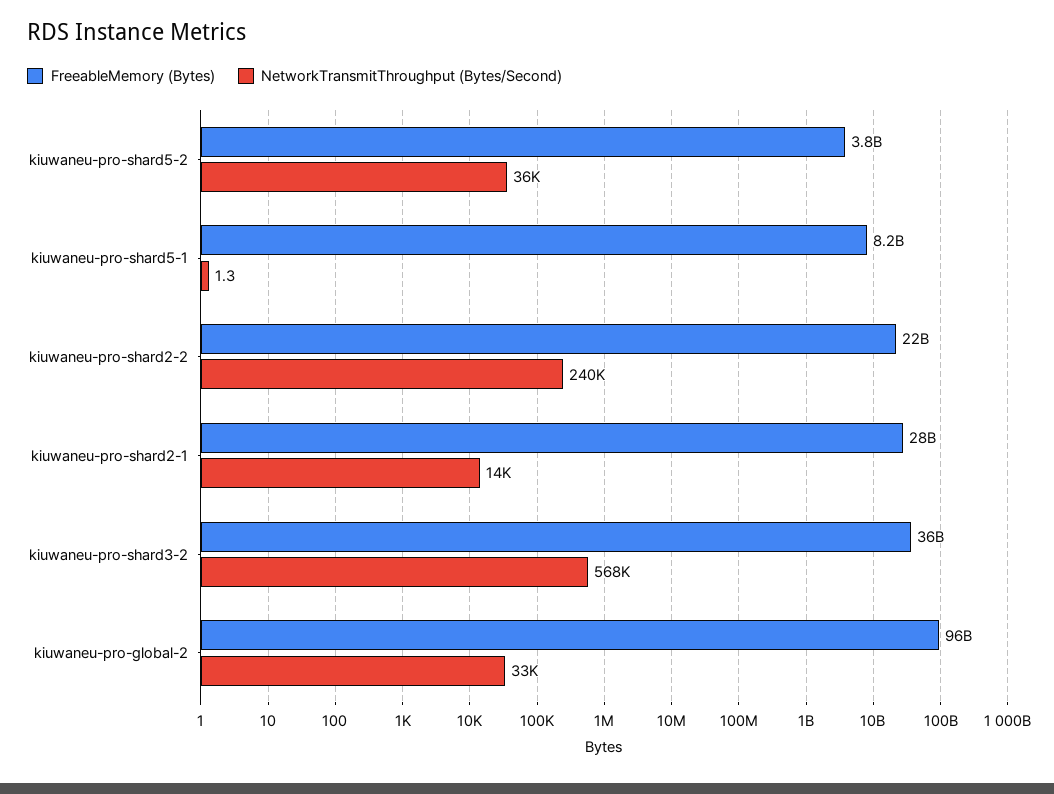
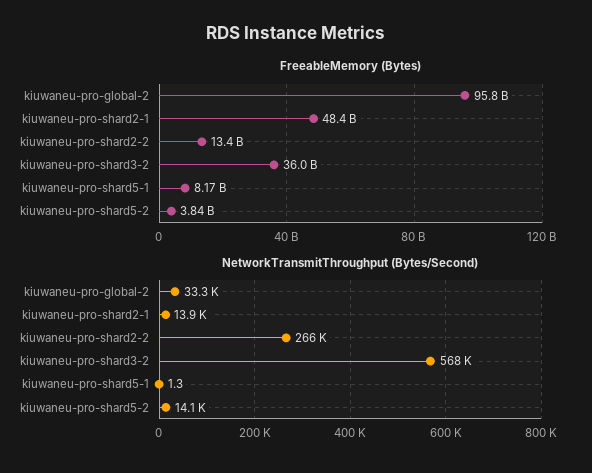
  {
    "FreeableMemory (Bytes)": {
      "kiuwaneu-pro-shard5-2": 3840000000,
      "kiuwaneu-pro-shard5-1": 8170000000,
-     "kiuwaneu-pro-shard2-2": 22000000000,
+     "kiuwaneu-pro-shard2-2": 13400000000,
-     "kiuwaneu-pro-shard2-1": 28000000000,
+     "kiuwaneu-pro-shard2-1": 48400000000,
      "kiuwaneu-pro-shard3-2": 36000000000,
      "kiuwaneu-pro-global-2": 95800000000
    },
    "NetworkTransmitThroughput (Bytes/Second)": {
-     "kiuwaneu-pro-shard5-2": 36000,
+     "kiuwaneu-pro-shard5-2": 14100,
      "kiuwaneu-pro-shard5-1": 1.3,
-     "kiuwaneu-pro-shard2-2": 240000,
+     "kiuwaneu-pro-shard2-2": 266000,
      "kiuwaneu-pro-shard2-1": 13900,
      "kiuwaneu-pro-shard3-2": 568000,
      "kiuwaneu-pro-global-2": 33300
    }
  }

